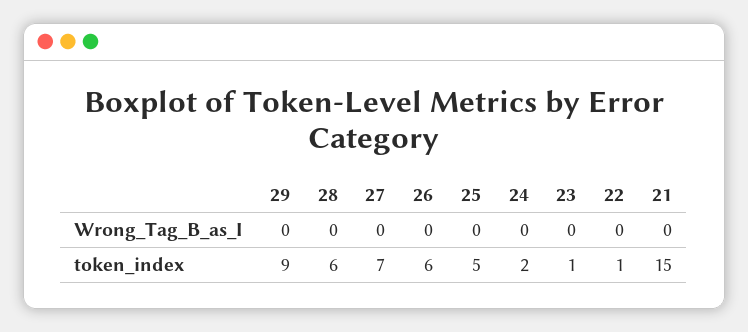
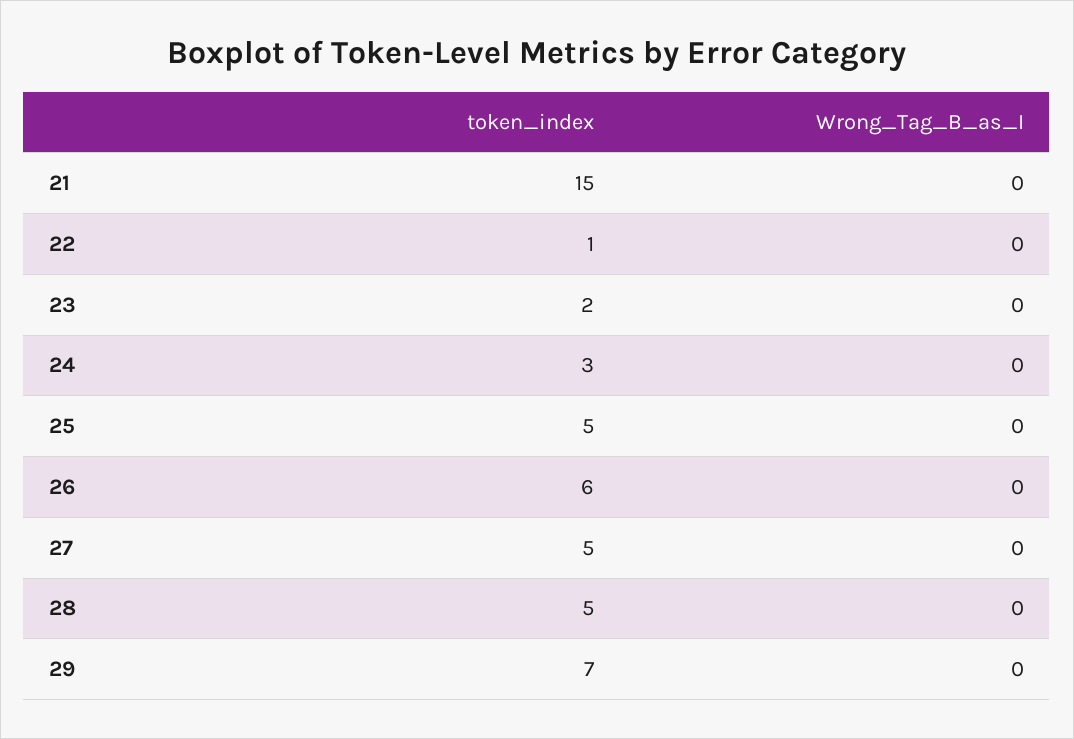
  {
    "29": {
      "Wrong_Tag_B_as_I": 0,
-     "token_index": 9
+     "token_index": 7
    },
    "28": {
      "Wrong_Tag_B_as_I": 0,
-     "token_index": 6
+     "token_index": 5
    },
    "27": {
      "Wrong_Tag_B_as_I": 0,
-     "token_index": 7
+     "token_index": 5
    },
    "26": {
      "Wrong_Tag_B_as_I": 0,
      "token_index": 6
    },
    "25": {
      "Wrong_Tag_B_as_I": 0,
      "token_index": 5
    },
    "24": {
      "Wrong_Tag_B_as_I": 0,
-     "token_index": 2
+     "token_index": 3
    },
    "23": {
      "Wrong_Tag_B_as_I": 0,
-     "token_index": 1
+     "token_index": 2
    },
    "22": {
      "Wrong_Tag_B_as_I": 0,
      "token_index": 1
    },
    "21": {
      "Wrong_Tag_B_as_I": 0,
      "token_index": 15
    }
  }

